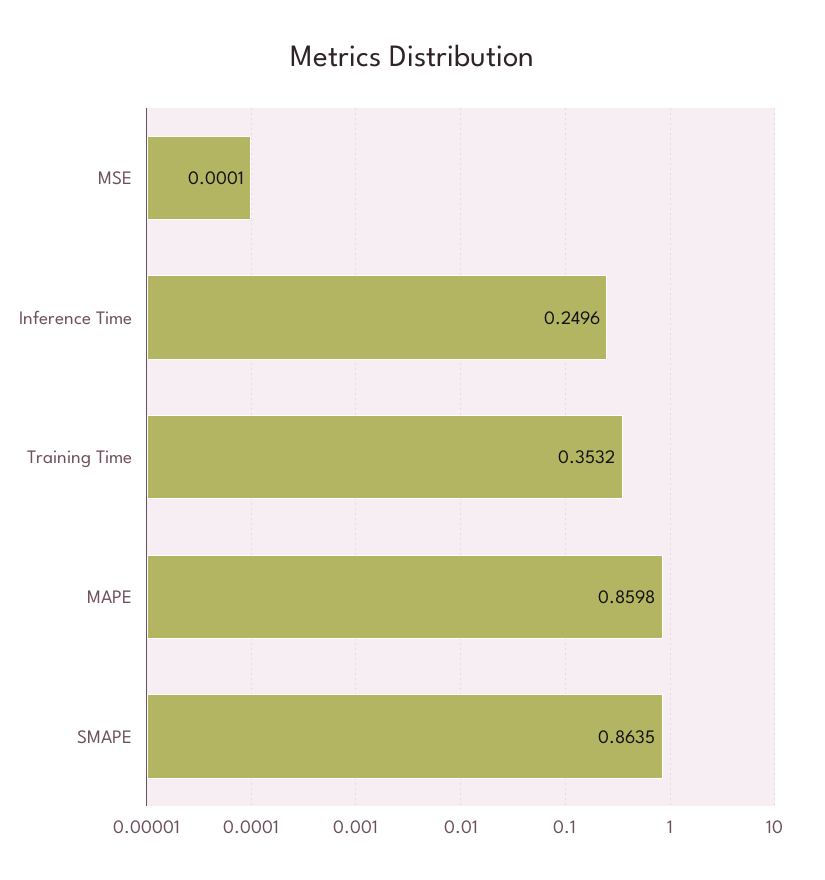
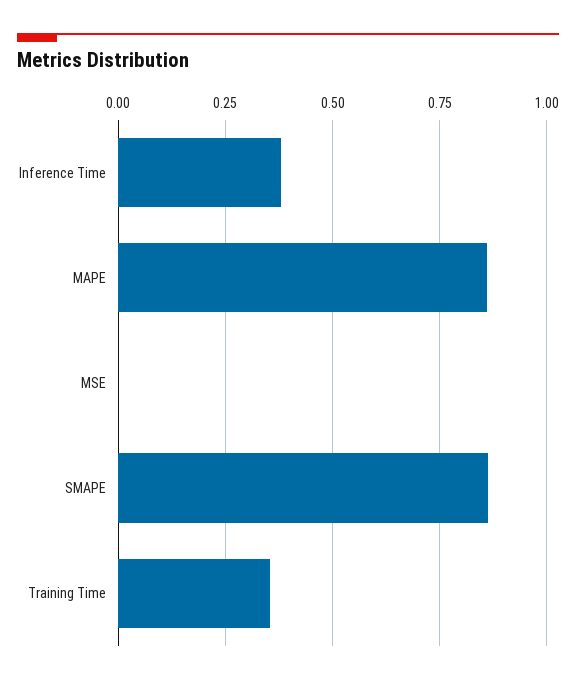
  {
    "MSE": 0.0001,
-   "Inference Time": 0.2496,
+   "Inference Time": 0.375,
    "Training Time": 0.3532,
    "MAPE": 0.8598,
    "SMAPE": 0.8635
  }

